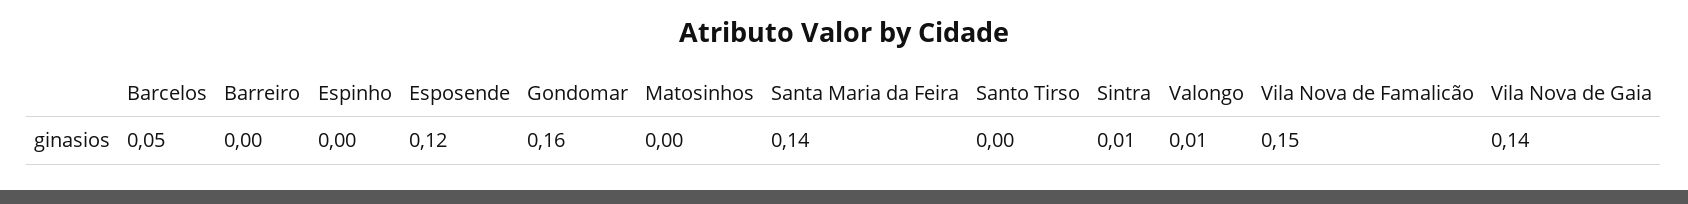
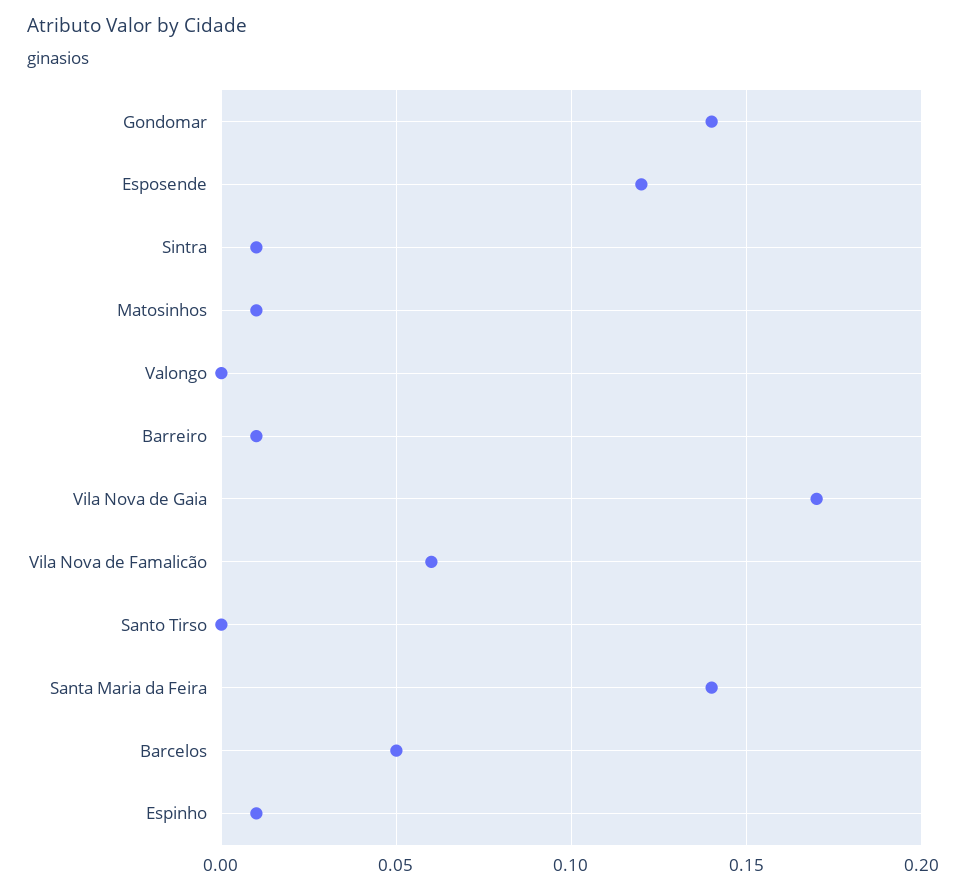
  {
    "Barcelos": 0.05,
-   "Barreiro": 0,
+   "Barreiro": 0.01,
-   "Espinho": 0,
+   "Espinho": 0.01,
    "Esposende": 0.12,
-   "Gondomar": 0.16,
+   "Gondomar": 0.14,
-   "Matosinhos": 0,
+   "Matosinhos": 0.01,
    "Santa Maria da Feira": 0.14,
    "Santo Tirso": 0,
    "Sintra": 0.01,
-   "Valongo": 0.01,
+   "Valongo": 0,
-   "Vila Nova de Famalicão": 0.15,
+   "Vila Nova de Famalicão": 0.06,
-   "Vila Nova de Gaia": 0.14
+   "Vila Nova de Gaia": 0.17
  }

